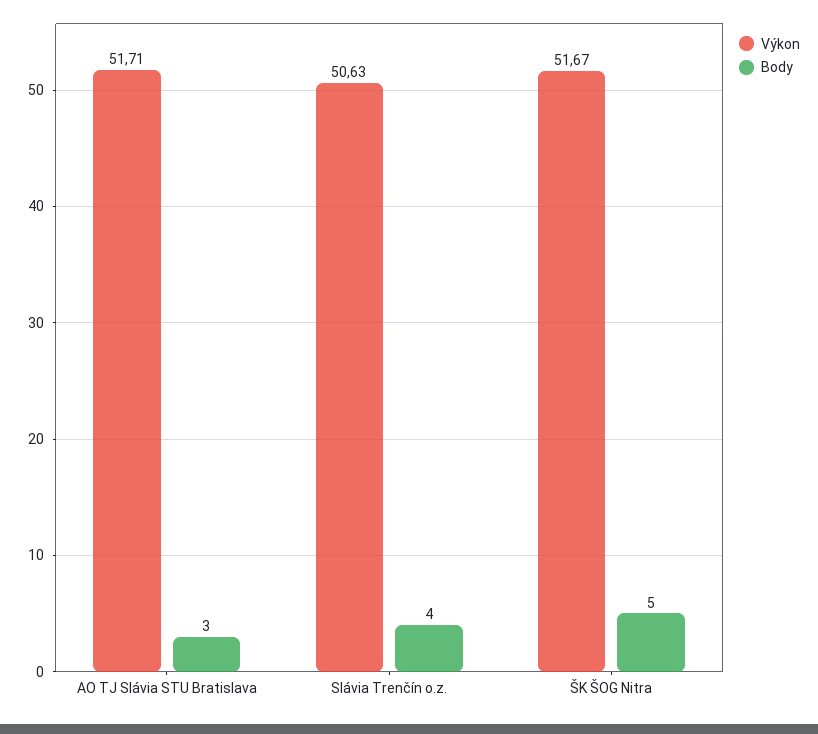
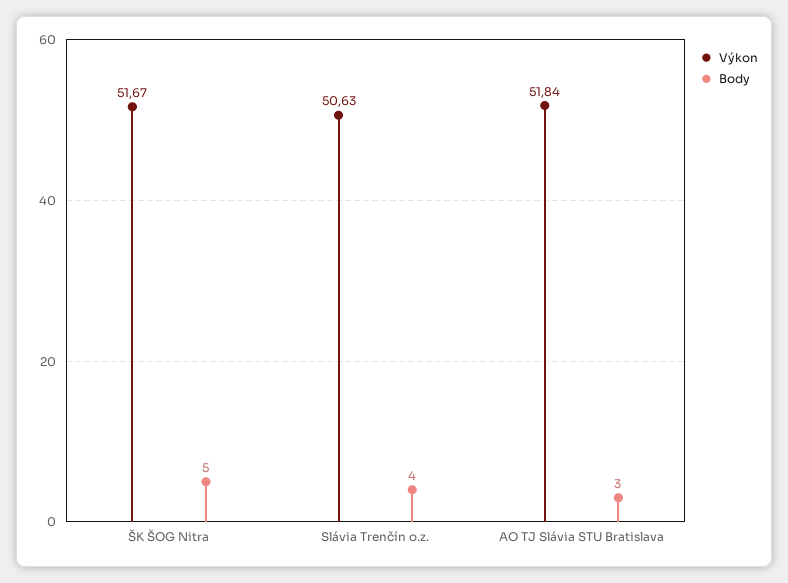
  {
    "Výkon": {
-     "AO TJ Slávia STU Bratislava": 51.71,
+     "AO TJ Slávia STU Bratislava": 51.84,
      "Slávia Trenčín o.z.": 50.63,
      "ŠK ŠOG Nitra": 51.67
    },
    "Body": {
      "AO TJ Slávia STU Bratislava": 3,
      "Slávia Trenčín o.z.": 4,
      "ŠK ŠOG Nitra": 5
    }
  }

